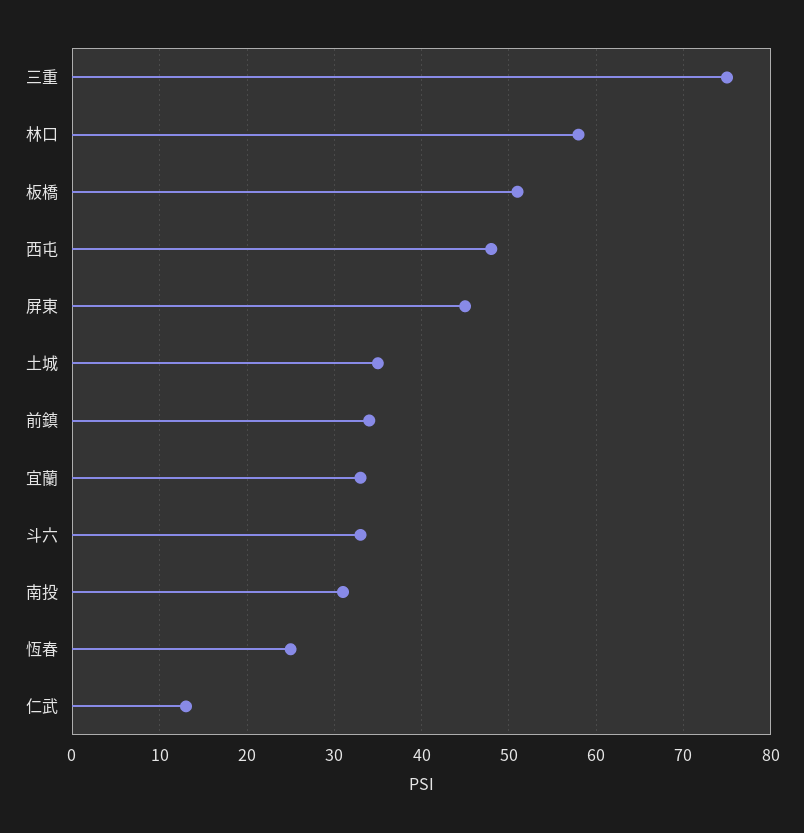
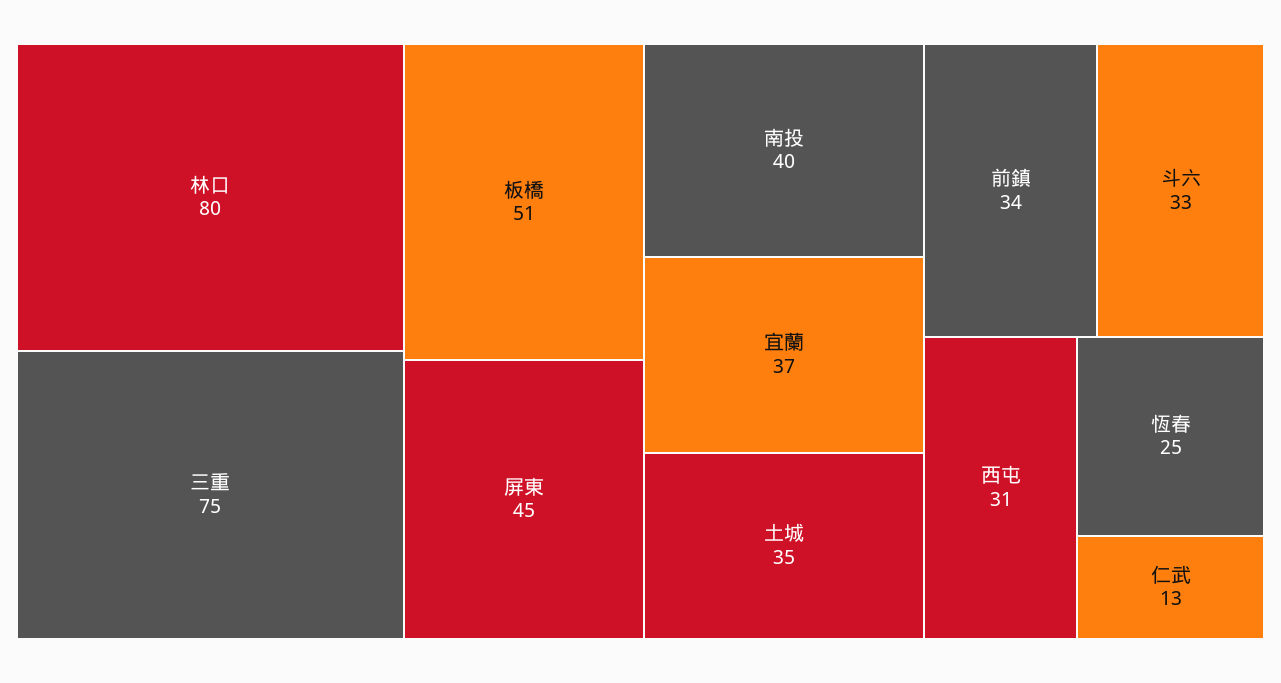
  {
    "三重": 75,
-   "林口": 58,
+   "林口": 80,
    "板橋": 51,
-   "西屯": 48,
+   "西屯": 31,
    "屏東": 45,
    "土城": 35,
    "前鎮": 34,
-   "宜蘭": 33,
+   "宜蘭": 37,
    "斗六": 33,
-   "南投": 31,
+   "南投": 40,
    "恆春": 25,
    "仁武": 13
  }

